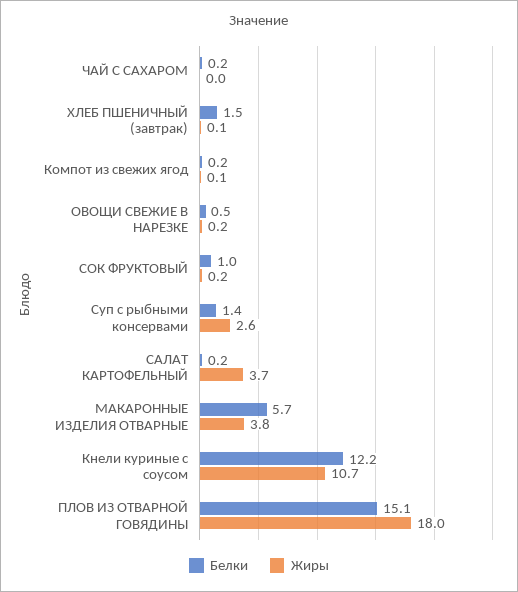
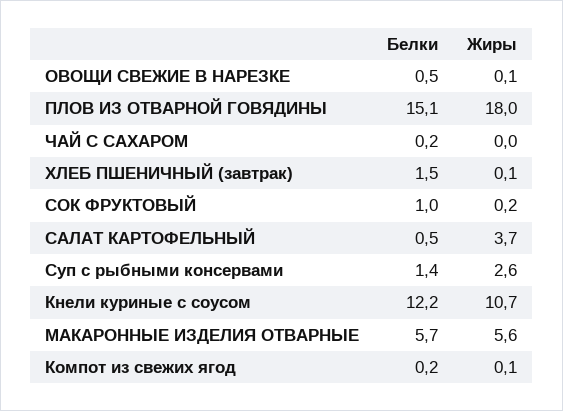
  {
    "Белки": {
      "ЧАЙ С САХАРОМ": 0.2,
      "ХЛЕБ ПШЕНИЧНЫЙ (завтрак)": 1.5,
      "Компот из свежих ягод": 0.2,
      "ОВОЩИ СВЕЖИЕ В НАРЕЗКЕ": 0.5,
      "СОК ФРУКТОВЫЙ": 1,
      "Суп с рыбными консервами": 1.4,
-     "САЛАТ КАРТОФЕЛЬНЫЙ": 0.2,
+     "САЛАТ КАРТОФЕЛЬНЫЙ": 0.5,
      "МАКАРОННЫЕ ИЗДЕЛИЯ ОТВАРНЫЕ": 5.7,
      "Кнели куриные с соусом": 12.2,
      "ПЛОВ ИЗ ОТВАРНОЙ ГОВЯДИНЫ": 15.1
    },
    "Жиры": {
      "ЧАЙ С САХАРОМ": 0,
      "ХЛЕБ ПШЕНИЧНЫЙ (завтрак)": 0.1,
      "Компот из свежих ягод": 0.1,
-     "ОВОЩИ СВЕЖИЕ В НАРЕЗКЕ": 0.2,
+     "ОВОЩИ СВЕЖИЕ В НАРЕЗКЕ": 0.1,
      "СОК ФРУКТОВЫЙ": 0.2,
      "Суп с рыбными консервами": 2.6,
      "САЛАТ КАРТОФЕЛЬНЫЙ": 3.7,
-     "МАКАРОННЫЕ ИЗДЕЛИЯ ОТВАРНЫЕ": 3.8,
+     "МАКАРОННЫЕ ИЗДЕЛИЯ ОТВАРНЫЕ": 5.6,
      "Кнели куриные с соусом": 10.7,
      "ПЛОВ ИЗ ОТВАРНОЙ ГОВЯДИНЫ": 18
    }
  }

